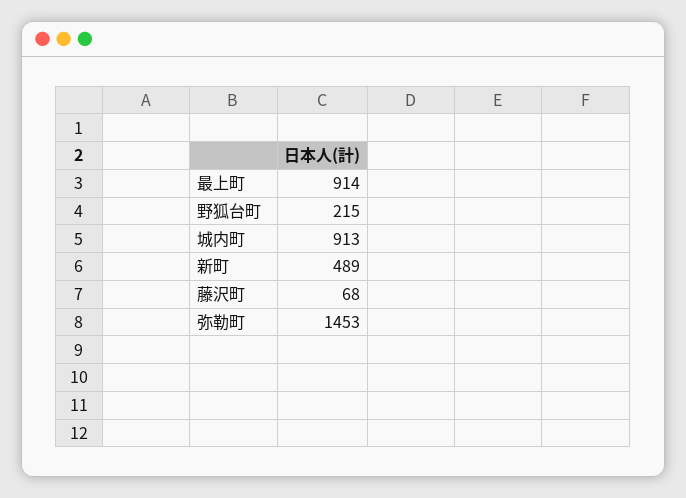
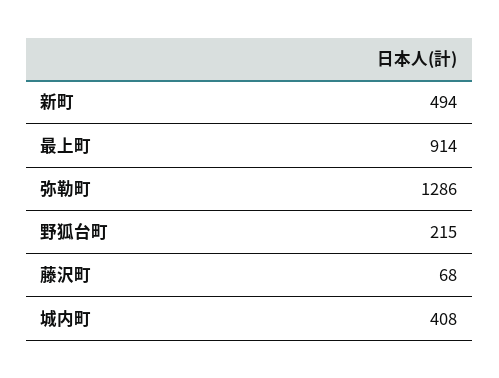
  {
    "最上町": 914,
    "野狐台町": 215,
-   "城内町": 913,
+   "城内町": 408,
-   "新町": 489,
+   "新町": 494,
    "藤沢町": 68,
-   "弥勒町": 1453
+   "弥勒町": 1286
  }

